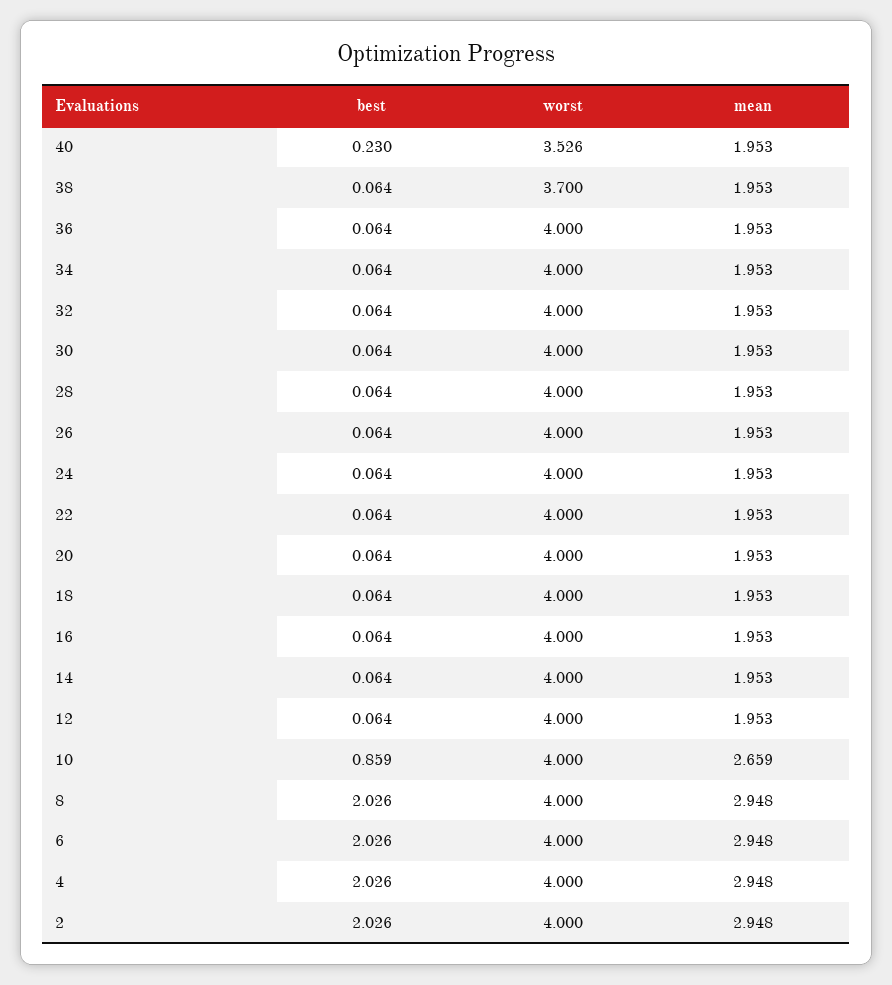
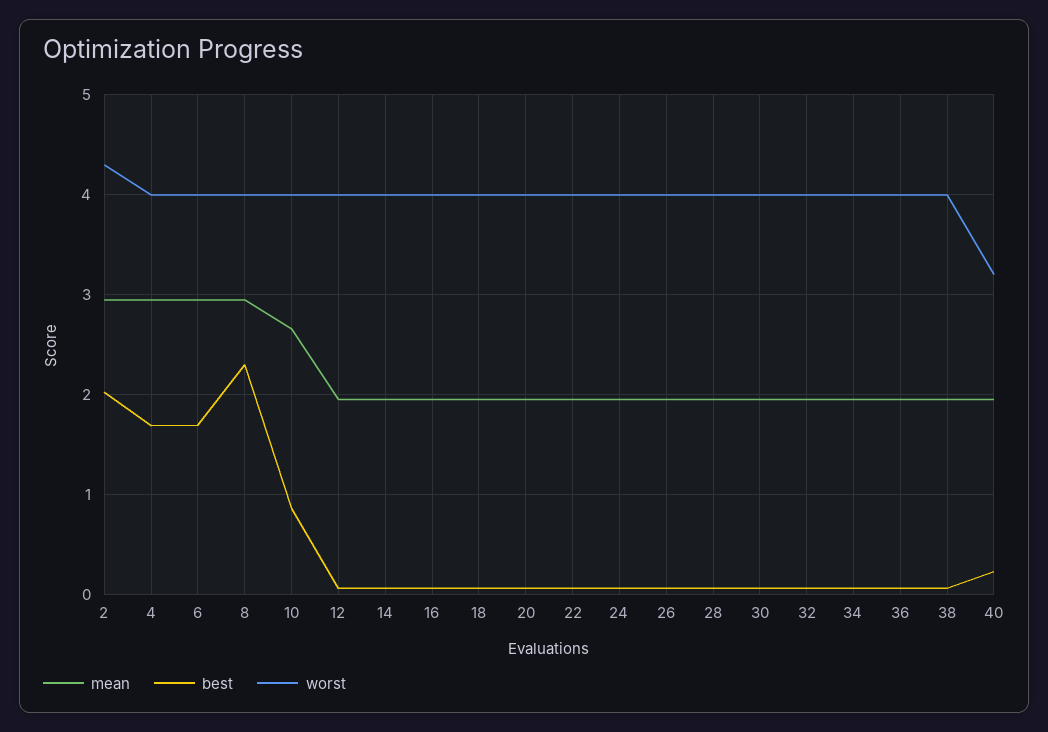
  {
    "best": {
      "40": 0.23,
      "38": 0.064,
      "36": 0.064,
      "34": 0.064,
      "32": 0.064,
      "30": 0.064,
      "28": 0.064,
      "26": 0.064,
      "24": 0.064,
      "22": 0.064,
      "20": 0.064,
      "18": 0.064,
      "16": 0.064,
      "14": 0.064,
      "12": 0.064,
      "10": 0.859,
-     "8": 2.026,
+     "8": 2.3,
-     "6": 2.026,
+     "6": 1.7,
-     "4": 2.026,
+     "4": 1.7,
      "2": 2.026
    },
    "worst": {
-     "40": 3.526,
+     "40": 3.2,
-     "38": 3.7,
+     "38": 4,
      "36": 4,
      "34": 4,
      "32": 4,
      "30": 4,
      "28": 4,
      "26": 4,
      "24": 4,
      "22": 4,
      "20": 4,
      "18": 4,
      "16": 4,
      "14": 4,
      "12": 4,
      "10": 4,
      "8": 4,
      "6": 4,
      "4": 4,
-     "2": 4
+     "2": 4.3
    },
    "mean": {
      "40": 1.953,
      "38": 1.953,
      "36": 1.953,
      "34": 1.953,
      "32": 1.953,
      "30": 1.953,
      "28": 1.953,
      "26": 1.953,
      "24": 1.953,
      "22": 1.953,
      "20": 1.953,
      "18": 1.953,
      "16": 1.953,
      "14": 1.953,
      "12": 1.953,
      "10": 2.659,
      "8": 2.948,
      "6": 2.948,
      "4": 2.948,
      "2": 2.948
    }
  }

